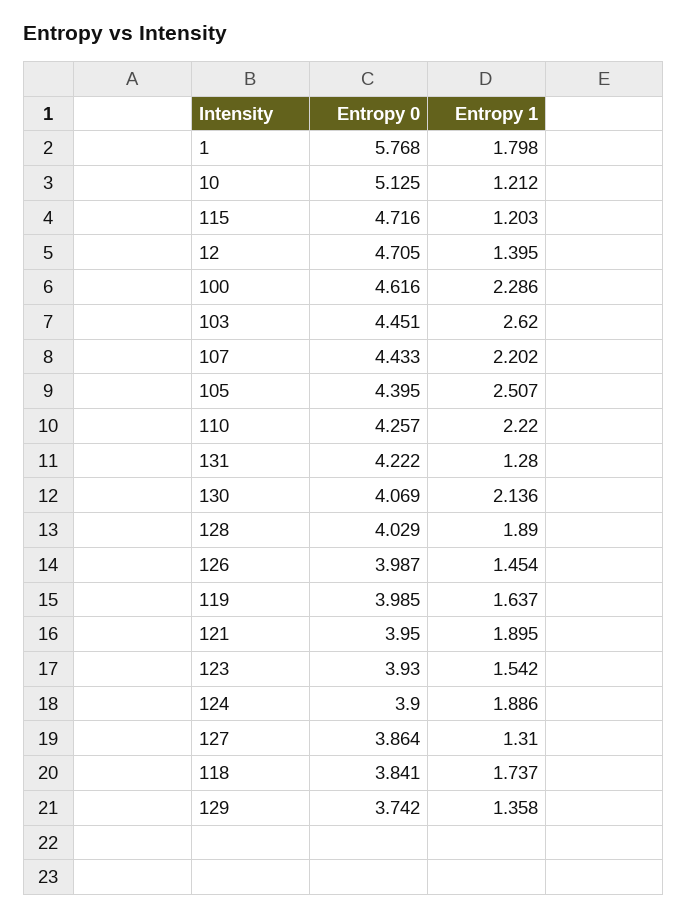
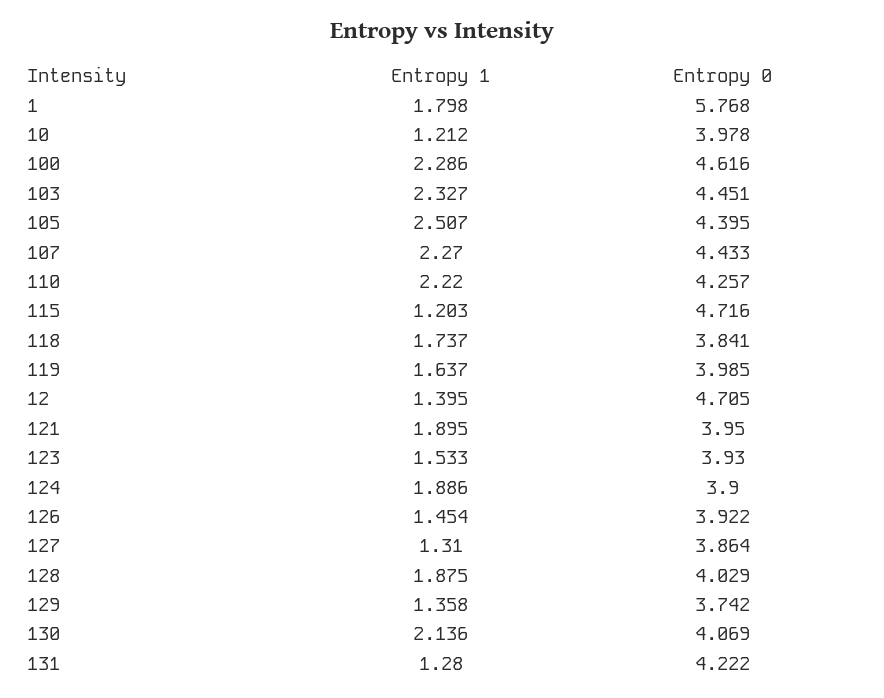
  {
    "Entropy 0": {
      "1": 5.768,
-     "10": 5.125,
+     "10": 3.978,
      "115": 4.716,
      "12": 4.705,
      "100": 4.616,
      "103": 4.451,
      "107": 4.433,
      "105": 4.395,
      "110": 4.257,
      "131": 4.222,
      "130": 4.069,
      "128": 4.029,
-     "126": 3.987,
+     "126": 3.922,
      "119": 3.985,
      "121": 3.95,
      "123": 3.93,
      "124": 3.9,
      "127": 3.864,
      "118": 3.841,
      "129": 3.742
    },
    "Entropy 1": {
      "1": 1.798,
      "10": 1.212,
      "115": 1.203,
      "12": 1.395,
      "100": 2.286,
-     "103": 2.62,
+     "103": 2.327,
-     "107": 2.202,
+     "107": 2.27,
      "105": 2.507,
      "110": 2.22,
      "131": 1.28,
      "130": 2.136,
-     "128": 1.89,
+     "128": 1.875,
      "126": 1.454,
      "119": 1.637,
      "121": 1.895,
-     "123": 1.542,
+     "123": 1.533,
      "124": 1.886,
      "127": 1.31,
      "118": 1.737,
      "129": 1.358
    }
  }

